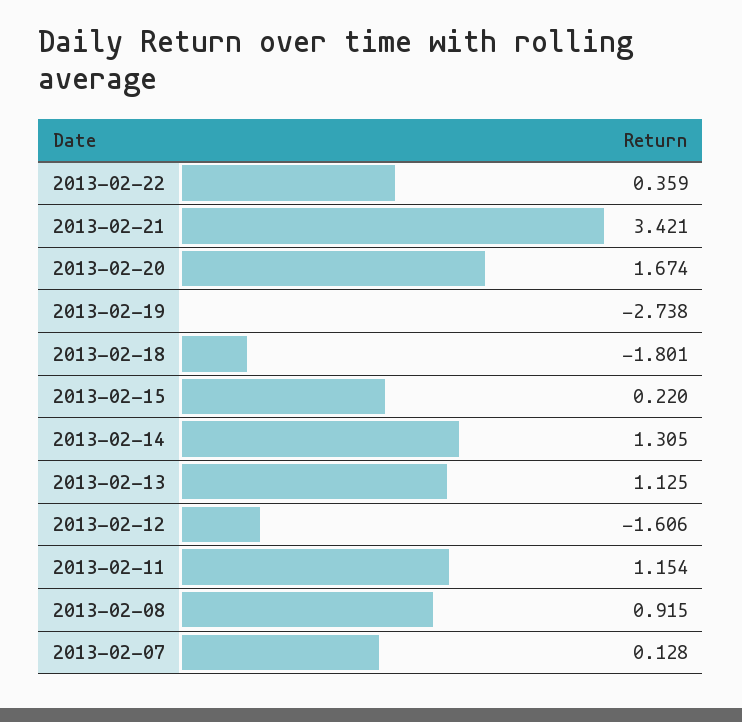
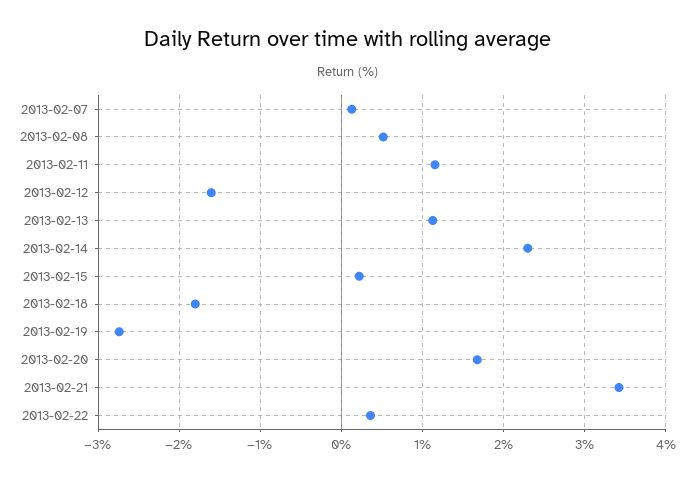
  {
    "2013-02-22": 0.359,
    "2013-02-21": 3.421,
    "2013-02-20": 1.674,
    "2013-02-19": -2.738,
    "2013-02-18": -1.801,
    "2013-02-15": 0.22,
-   "2013-02-14": 1.305,
+   "2013-02-14": 2.3,
    "2013-02-13": 1.125,
    "2013-02-12": -1.606,
    "2013-02-11": 1.154,
-   "2013-02-08": 0.915,
+   "2013-02-08": 0.5,
    "2013-02-07": 0.128
  }

